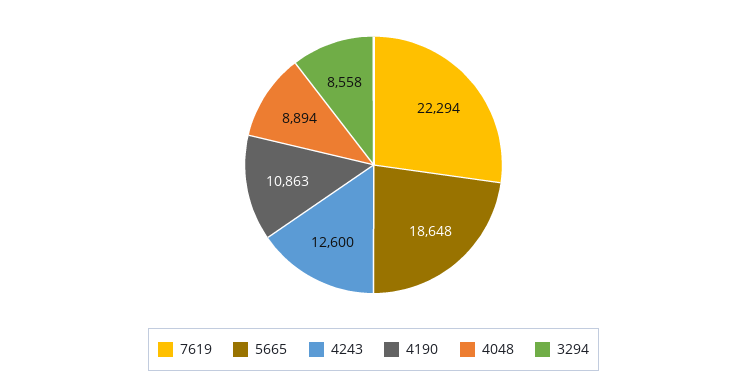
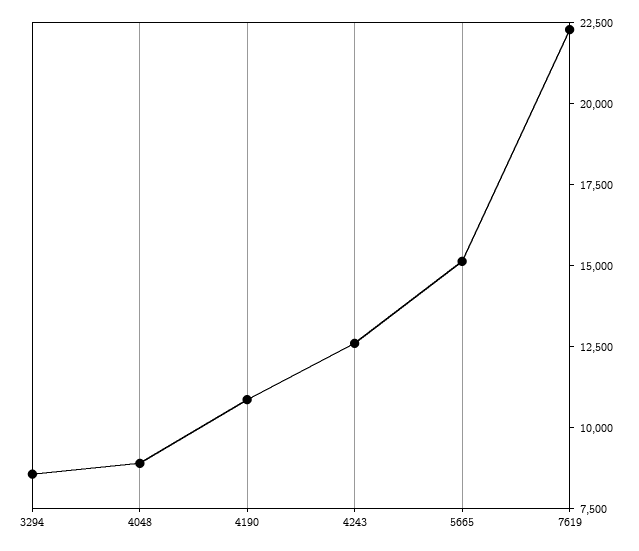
  {
    "7619": 22294,
-   "5665": 18648,
+   "5665": 15000,
    "4243": 12600,
    "4190": 10863,
    "4048": 8894,
    "3294": 8558
  }

